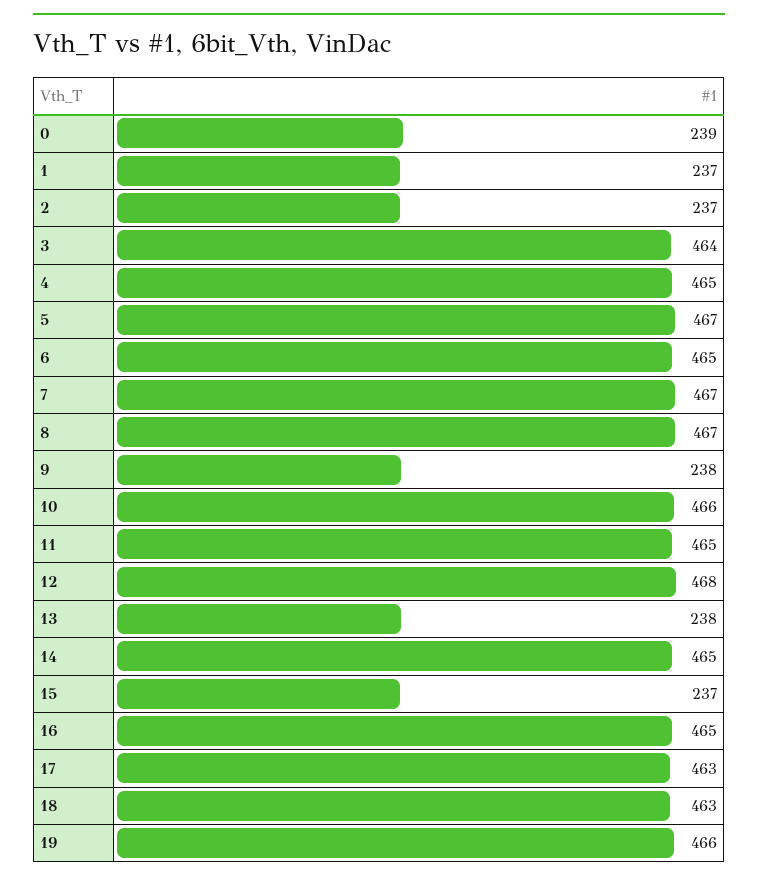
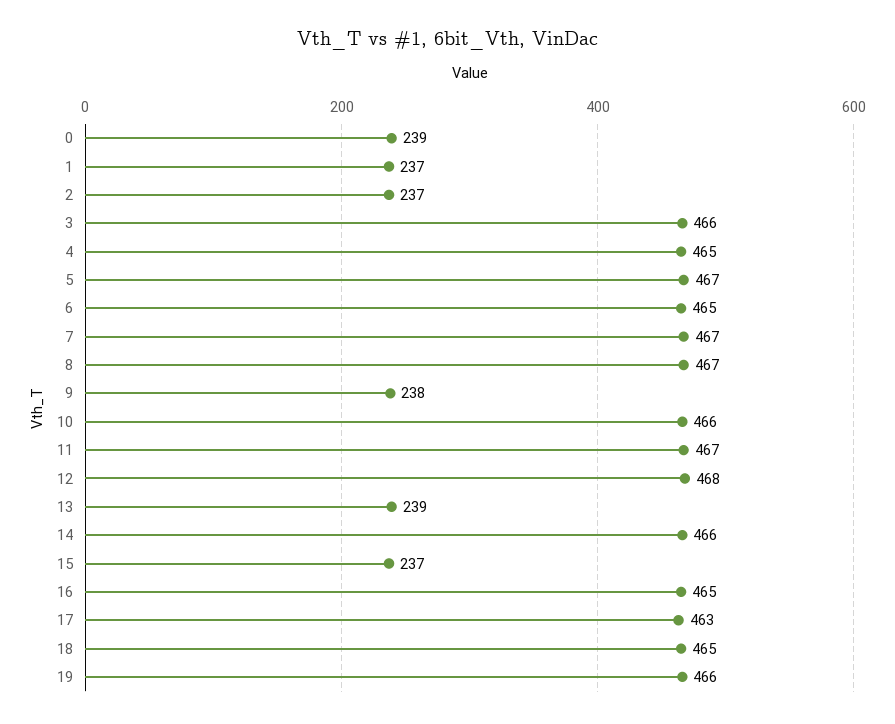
  {
    "0": 239,
    "1": 237,
    "2": 237,
-   "3": 464,
+   "3": 466,
    "4": 465,
    "5": 467,
    "6": 465,
    "7": 467,
    "8": 467,
    "9": 238,
    "10": 466,
-   "11": 465,
+   "11": 467,
    "12": 468,
-   "13": 238,
+   "13": 239,
-   "14": 465,
+   "14": 466,
    "15": 237,
    "16": 465,
    "17": 463,
-   "18": 463,
+   "18": 465,
    "19": 466
  }

